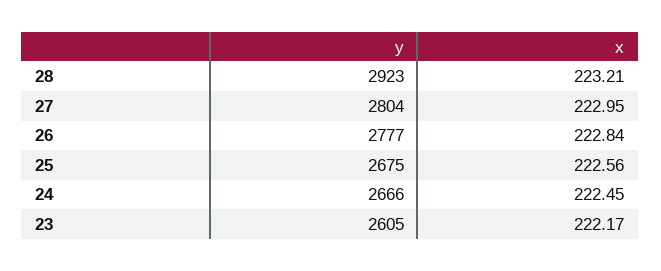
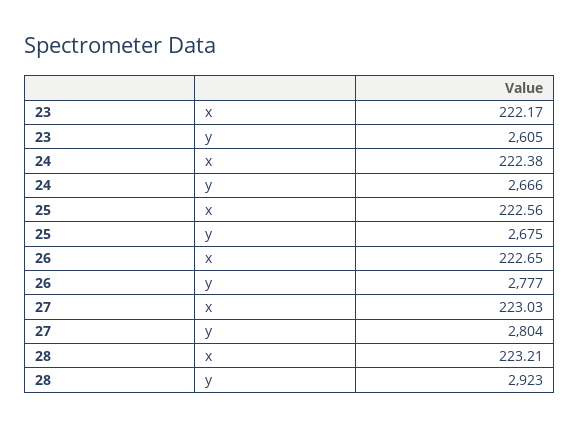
  {
    "y": {
      "28": 2923,
      "27": 2804,
      "26": 2777,
      "25": 2675,
      "24": 2666,
      "23": 2605
    },
    "x": {
      "28": 223.21,
-     "27": 222.95,
+     "27": 223.03,
-     "26": 222.84,
+     "26": 222.65,
      "25": 222.56,
-     "24": 222.45,
+     "24": 222.38,
      "23": 222.17
    }
  }

